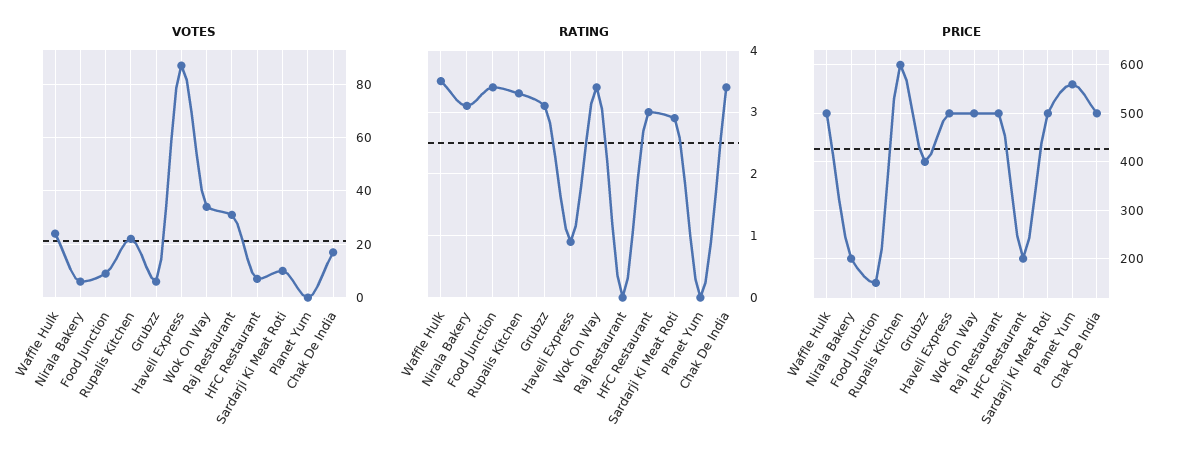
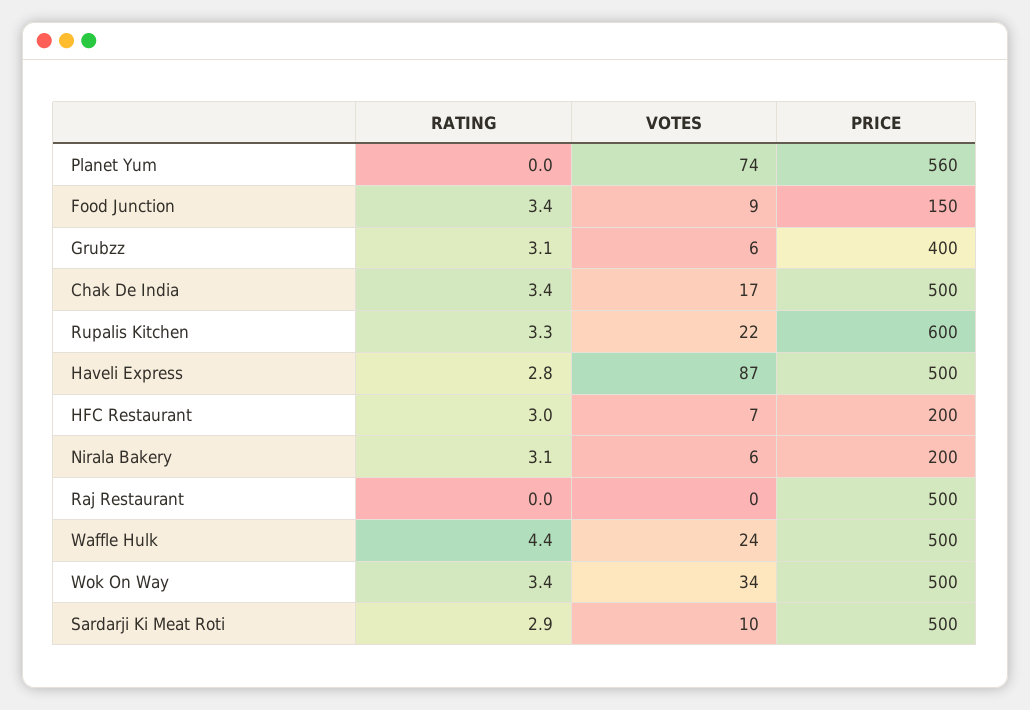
  {
    "VOTES": {
      "Waffle Hulk": 24,
      "Nirala Bakery": 6,
      "Food Junction": 9,
      "Rupalis Kitchen": 22,
      "Grubzz": 6,
      "Haveli Express": 87,
      "Wok On Way": 34,
-     "Raj Restaurant": 30,
+     "Raj Restaurant": 0,
      "HFC Restaurant": 7,
      "Sardarji Ki Meat Roti": 10,
-     "Planet Yum": 0,
+     "Planet Yum": 74,
      "Chak De India": 17
    },
    "RATING": {
-     "Waffle Hulk": 3.5,
+     "Waffle Hulk": 4.4,
      "Nirala Bakery": 3.1,
      "Food Junction": 3.4,
      "Rupalis Kitchen": 3.3,
      "Grubzz": 3.1,
-     "Haveli Express": 0.9,
+     "Haveli Express": 2.8,
      "Wok On Way": 3.4,
      "Raj Restaurant": 0,
      "HFC Restaurant": 3,
      "Sardarji Ki Meat Roti": 2.9,
      "Planet Yum": 0,
      "Chak De India": 3.4
    },
    "PRICE": {
      "Waffle Hulk": 500,
      "Nirala Bakery": 200,
      "Food Junction": 150,
      "Rupalis Kitchen": 600,
      "Grubzz": 400,
      "Haveli Express": 500,
      "Wok On Way": 500,
      "Raj Restaurant": 500,
      "HFC Restaurant": 200,
      "Sardarji Ki Meat Roti": 500,
      "Planet Yum": 560,
      "Chak De India": 500
    }
  }

